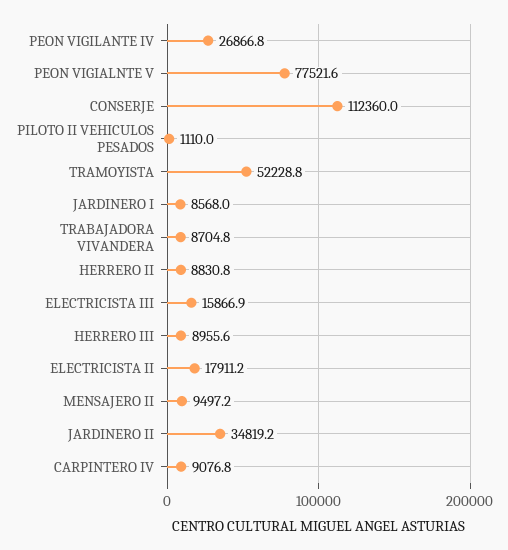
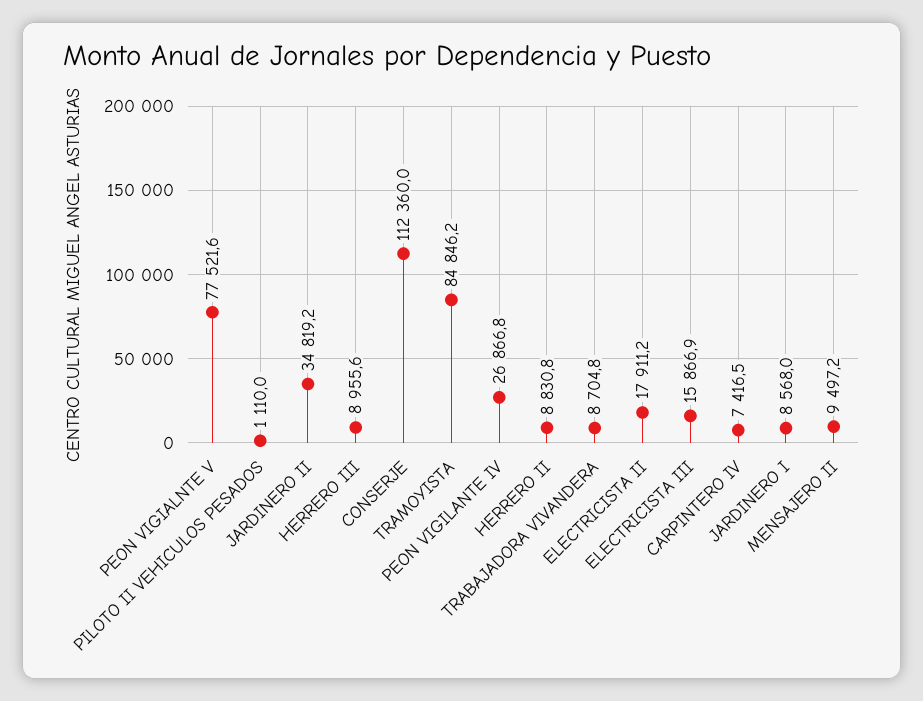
  {
    "PEON VIGILANTE IV": 26866.8,
    "PEON VIGIALNTE V": 77521.6,
    "CONSERJE": 112360,
    "PILOTO II VEHICULOS PESADOS": 1110,
-   "TRAMOYISTA": 52228.8,
+   "TRAMOYISTA": 84846.2,
    "JARDINERO I": 8568,
    "TRABAJADORA VIVANDERA": 8704.8,
    "HERRERO II": 8830.8,
    "ELECTRICISTA III": 15866.9,
    "HERRERO III": 8955.6,
    "ELECTRICISTA II": 17911.2,
    "MENSAJERO II": 9497.2,
    "JARDINERO II": 34819.2,
-   "CARPINTERO IV": 9076.8
+   "CARPINTERO IV": 7416.5
  }

